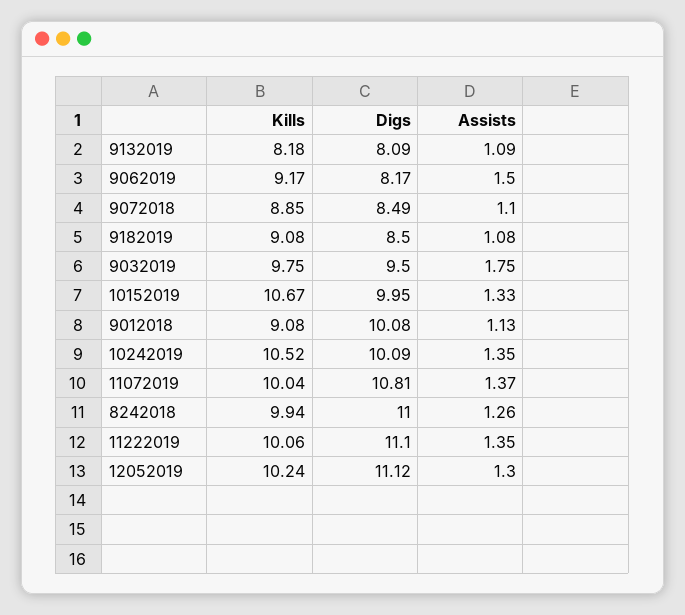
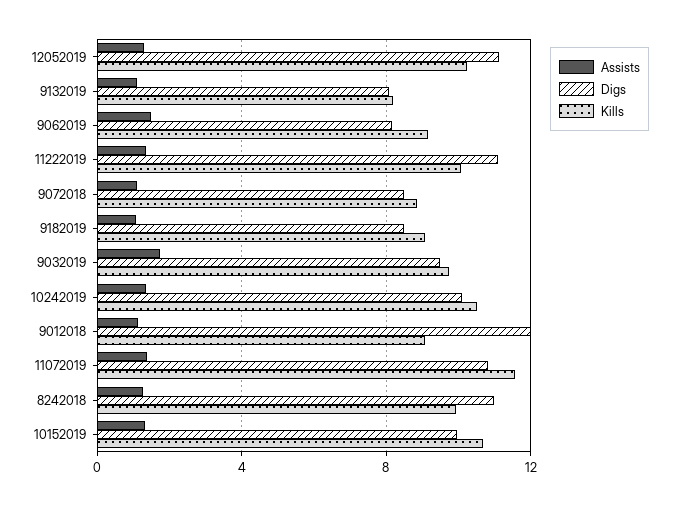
  {
    "Kills": {
      "9132019": 8.18,
      "9062019": 9.17,
      "9072018": 8.85,
      "9182019": 9.08,
      "9032019": 9.75,
      "10152019": 10.67,
      "9012018": 9.08,
      "10242019": 10.52,
-     "11072019": 10.04,
+     "11072019": 11.5,
      "8242018": 9.94,
      "11222019": 10.06,
      "12052019": 10.24
    },
    "Digs": {
      "9132019": 8.09,
      "9062019": 8.17,
      "9072018": 8.49,
      "9182019": 8.5,
      "9032019": 9.5,
      "10152019": 9.95,
-     "9012018": 10.08,
+     "9012018": 12,
      "10242019": 10.09,
      "11072019": 10.81,
      "8242018": 11,
      "11222019": 11.1,
      "12052019": 11.12
    },
    "Assists": {
      "9132019": 1.09,
      "9062019": 1.5,
      "9072018": 1.1,
      "9182019": 1.08,
      "9032019": 1.75,
      "10152019": 1.33,
      "9012018": 1.13,
      "10242019": 1.35,
      "11072019": 1.37,
      "8242018": 1.26,
      "11222019": 1.35,
      "12052019": 1.3
    }
  }

